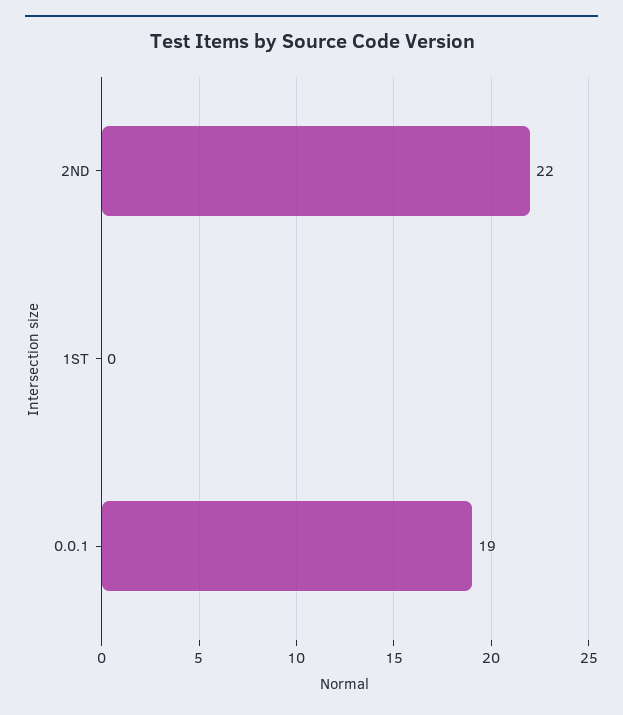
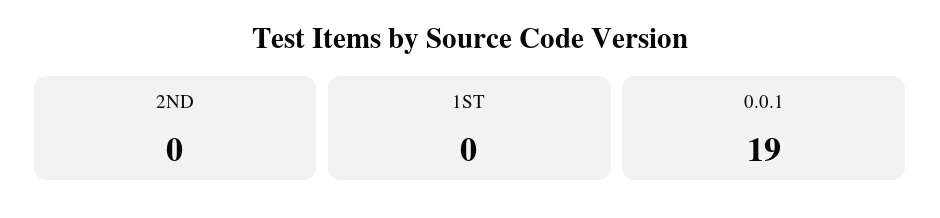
  {
-   "2ND": 22,
+   "2ND": 0,
    "1ST": 0,
    "0.0.1": 19
  }

